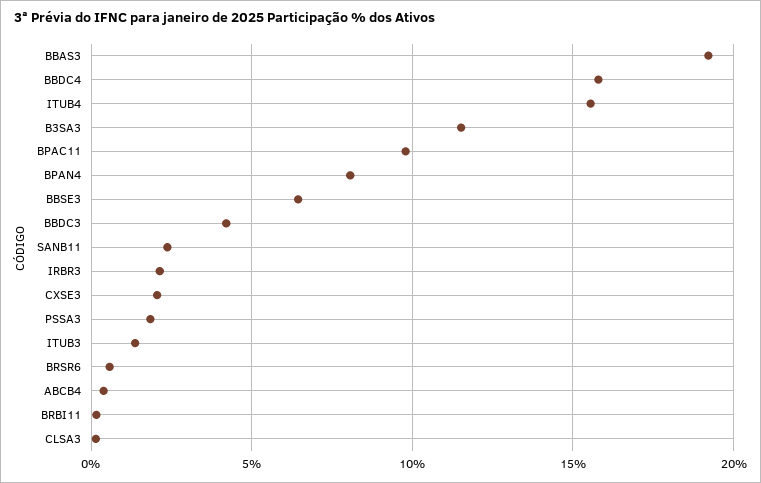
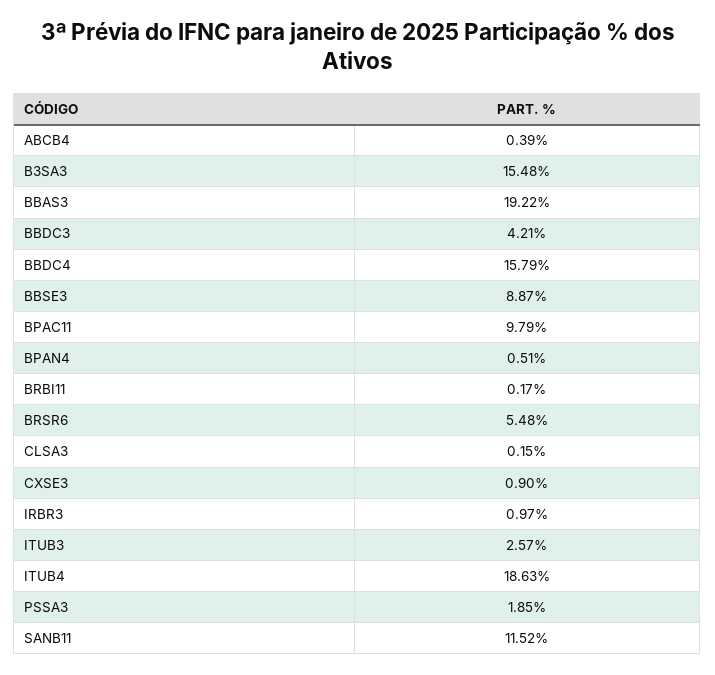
  {
    "BBAS3": 19.22,
    "BBDC4": 15.79,
-   "ITUB4": 15.5,
+   "ITUB4": 18.63,
-   "B3SA3": 11.5,
+   "B3SA3": 15.48,
    "BPAC11": 9.79,
-   "BPAN4": 8,
+   "BPAN4": 0.51,
-   "BBSE3": 6.5,
+   "BBSE3": 8.87,
    "BBDC3": 4.21,
-   "SANB11": 2.5,
+   "SANB11": 11.52,
-   "IRBR3": 2,
+   "IRBR3": 0.97,
-   "CXSE3": 2,
+   "CXSE3": 0.9,
    "PSSA3": 1.85,
-   "ITUB3": 1.5,
+   "ITUB3": 2.57,
-   "BRSR6": 0.5,
+   "BRSR6": 5.48,
    "ABCB4": 0.39,
    "BRBI11": 0.17,
    "CLSA3": 0.15
  }

